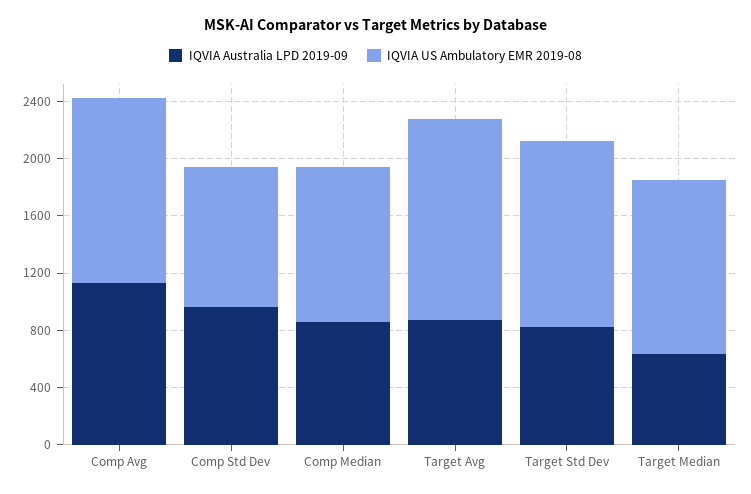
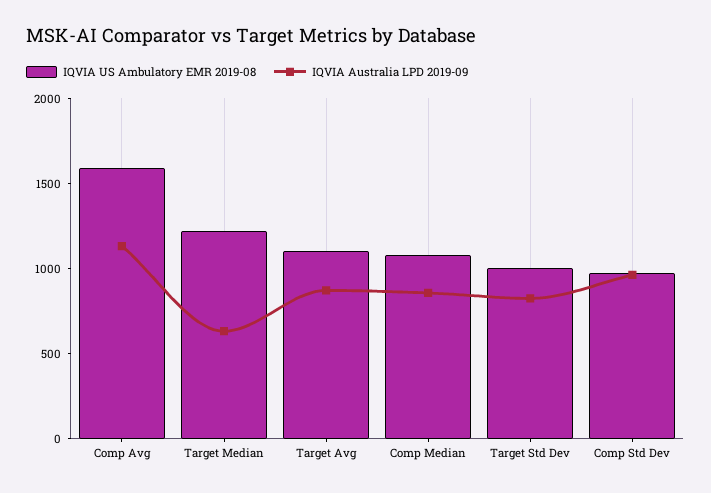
  {
    "IQVIA Australia LPD 2019-09": {
      "Comp Avg": 1100,
      "Comp Std Dev": 1000,
      "Comp Median": 900,
      "Target Avg": 900,
      "Target Std Dev": 800,
      "Target Median": 600
    },
    "IQVIA US Ambulatory EMR 2019-08": {
-     "Comp Avg": 1300,
+     "Comp Avg": 1600,
      "Comp Std Dev": 1000,
      "Comp Median": 1100,
-     "Target Avg": 1400,
+     "Target Avg": 1100,
-     "Target Std Dev": 1300,
+     "Target Std Dev": 1000,
      "Target Median": 1200
    }
  }

